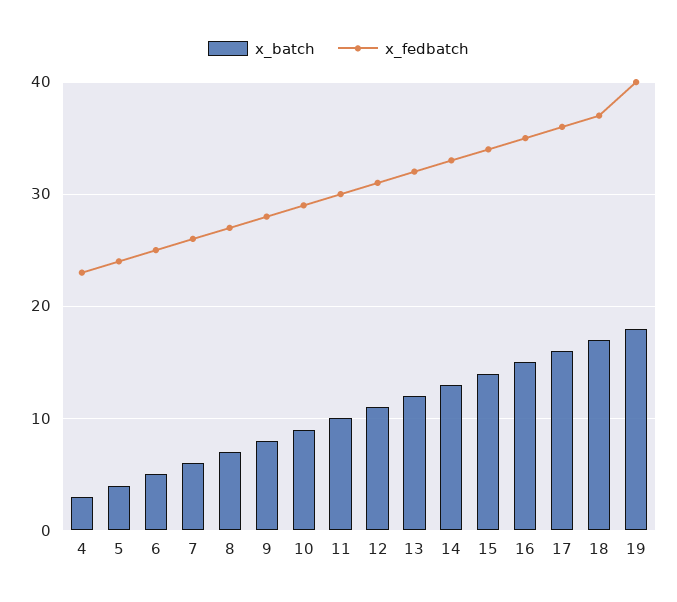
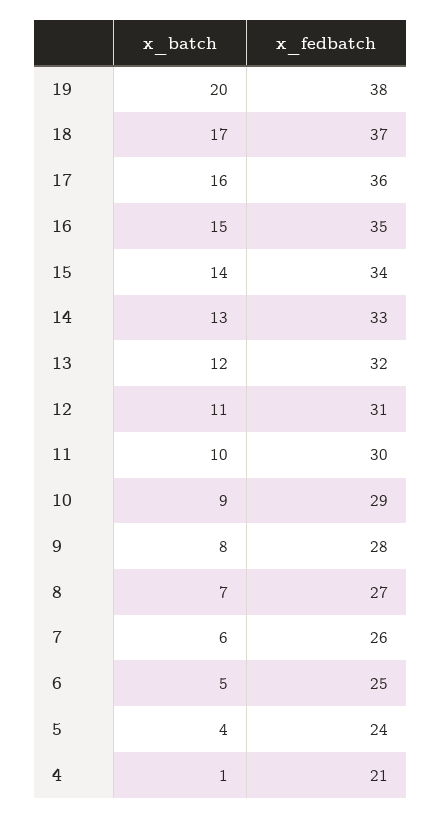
  {
    "x_batch": {
-     "4": 3,
+     "4": 1,
      "5": 4,
      "6": 5,
      "7": 6,
      "8": 7,
      "9": 8,
      "10": 9,
      "11": 10,
      "12": 11,
      "13": 12,
      "14": 13,
      "15": 14,
      "16": 15,
      "17": 16,
      "18": 17,
-     "19": 18
+     "19": 20
    },
    "x_fedbatch": {
-     "4": 23,
+     "4": 21,
      "5": 24,
      "6": 25,
      "7": 26,
      "8": 27,
      "9": 28,
      "10": 29,
      "11": 30,
      "12": 31,
      "13": 32,
      "14": 33,
      "15": 34,
      "16": 35,
      "17": 36,
      "18": 37,
-     "19": 40
+     "19": 38
    }
  }

